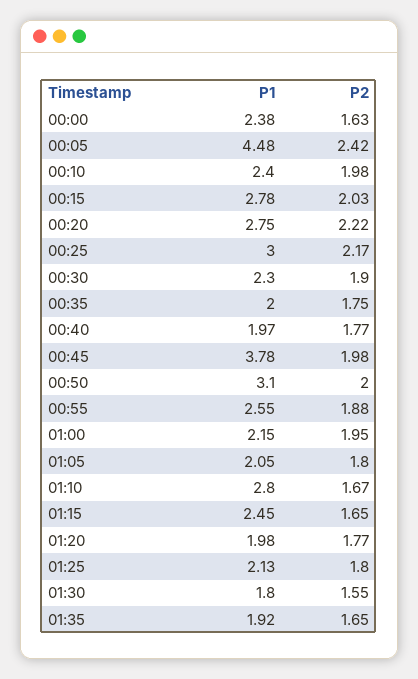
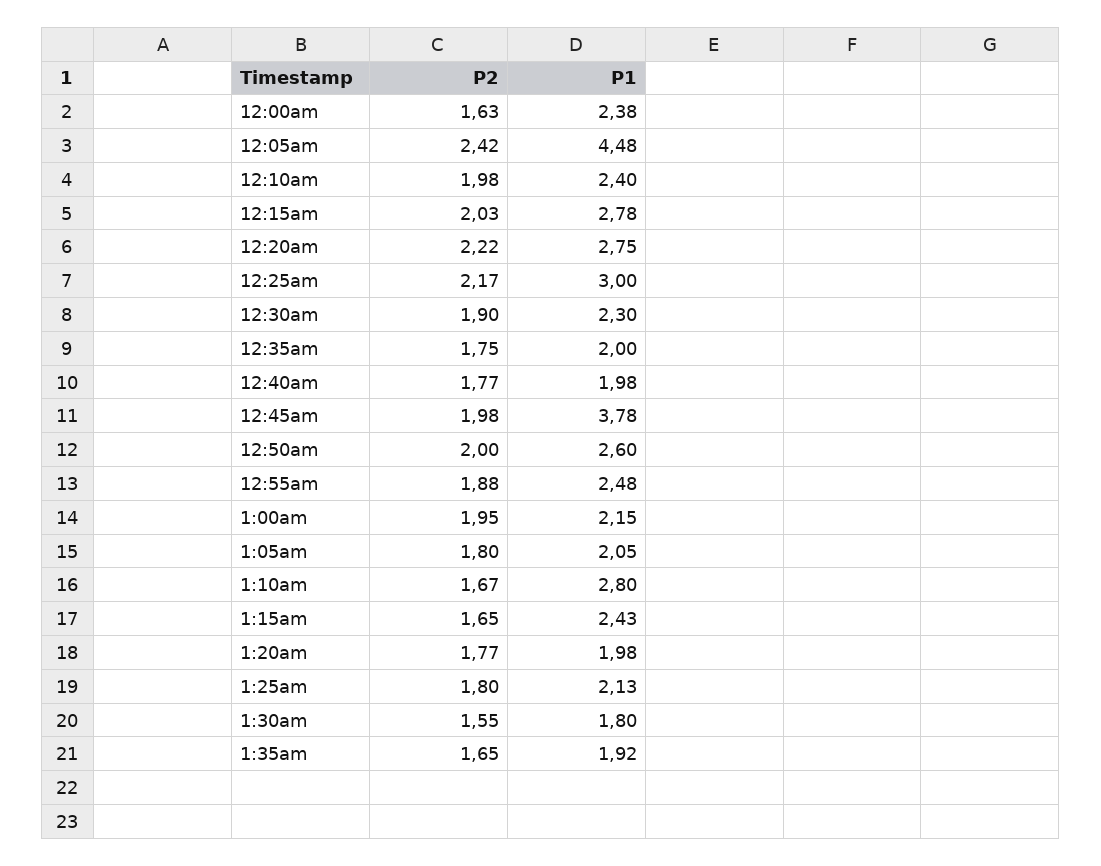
  {
    "P1": {
      "00:00": 2.38,
      "00:05": 4.48,
      "00:10": 2.4,
      "00:15": 2.78,
      "00:20": 2.75,
      "00:25": 3,
      "00:30": 2.3,
      "00:35": 2,
-     "00:40": 1.97,
+     "00:40": 1.98,
      "00:45": 3.78,
-     "00:50": 3.1,
+     "00:50": 2.6,
-     "00:55": 2.55,
+     "00:55": 2.48,
      "01:00": 2.15,
      "01:05": 2.05,
      "01:10": 2.8,
-     "01:15": 2.45,
+     "01:15": 2.43,
      "01:20": 1.98,
      "01:25": 2.13,
      "01:30": 1.8,
      "01:35": 1.92
    },
    "P2": {
      "00:00": 1.63,
      "00:05": 2.42,
      "00:10": 1.98,
      "00:15": 2.03,
      "00:20": 2.22,
      "00:25": 2.17,
      "00:30": 1.9,
      "00:35": 1.75,
      "00:40": 1.77,
      "00:45": 1.98,
      "00:50": 2,
      "00:55": 1.88,
      "01:00": 1.95,
      "01:05": 1.8,
      "01:10": 1.67,
      "01:15": 1.65,
      "01:20": 1.77,
      "01:25": 1.8,
      "01:30": 1.55,
      "01:35": 1.65
    }
  }

